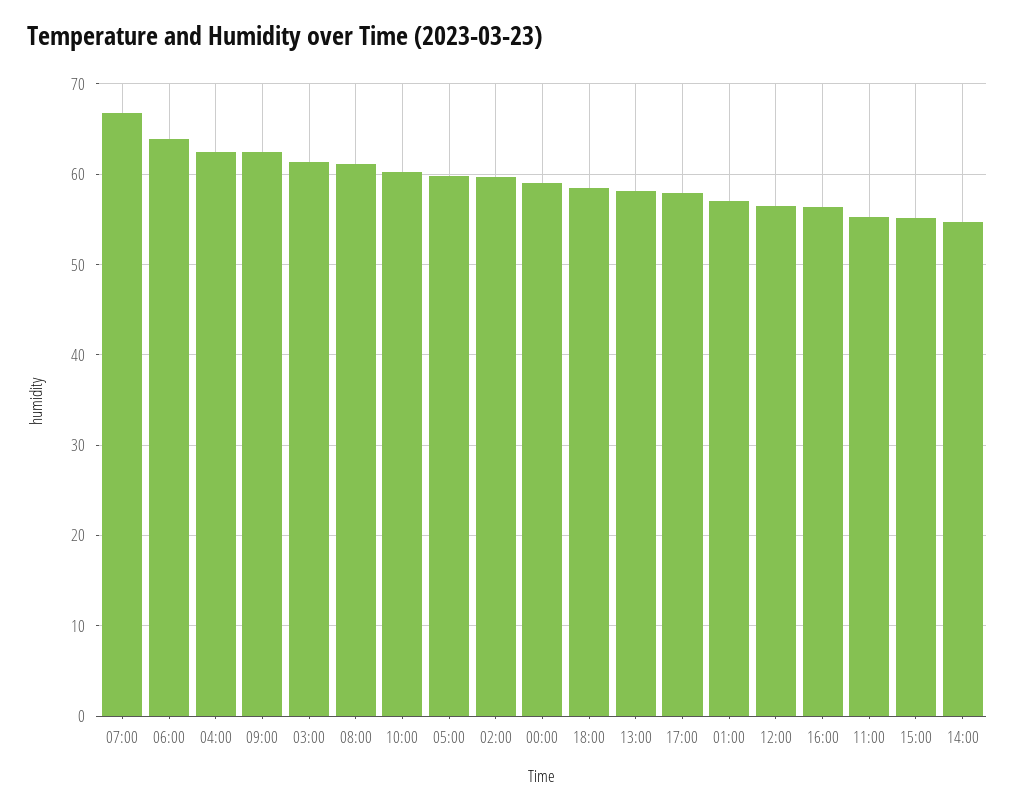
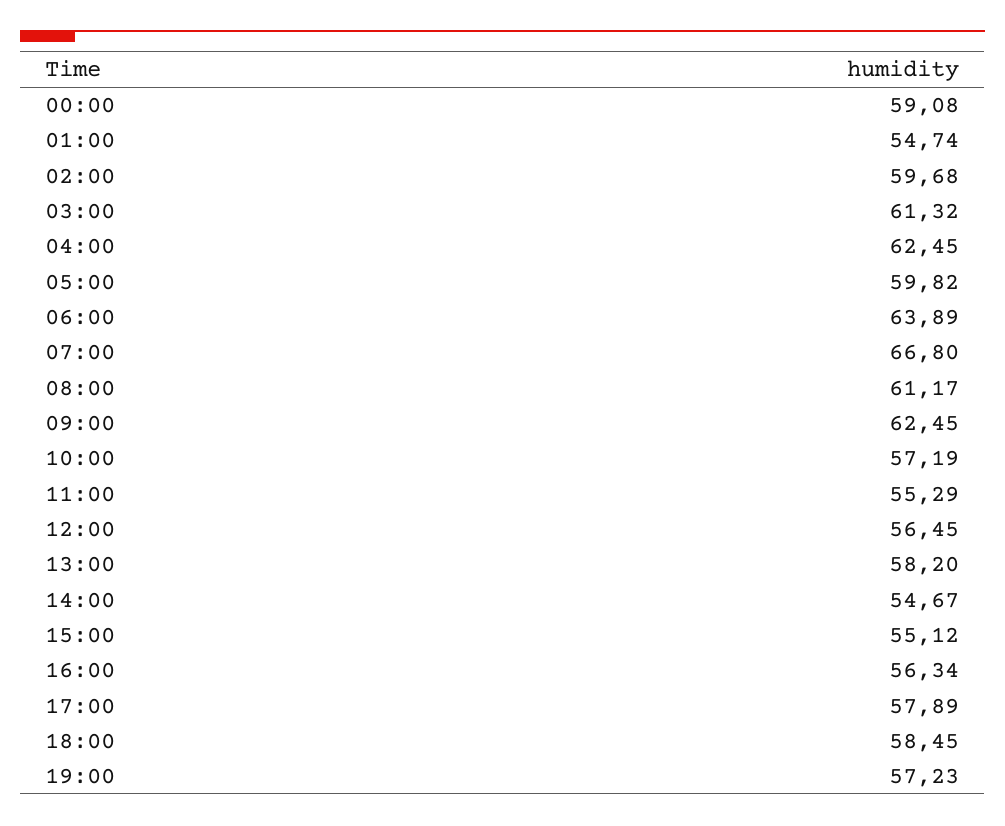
  {
    "07:00": 66.8,
    "06:00": 63.89,
    "04:00": 62.45,
    "09:00": 62.45,
    "03:00": 61.32,
    "08:00": 61.17,
-   "10:00": 60,
+   "10:00": 57.19,
    "05:00": 59.82,
    "02:00": 59.68,
    "00:00": 59.08,
    "18:00": 58.45,
    "13:00": 58.2,
    "17:00": 57.89,
-   "01:00": 57,
+   "01:00": 54.74,
    "12:00": 56.45,
    "16:00": 56.34,
    "11:00": 55.29,
    "15:00": 55.12,
-   "14:00": 54.67
+   "14:00": 54.67,
+   "19:00": 57.23
  }

